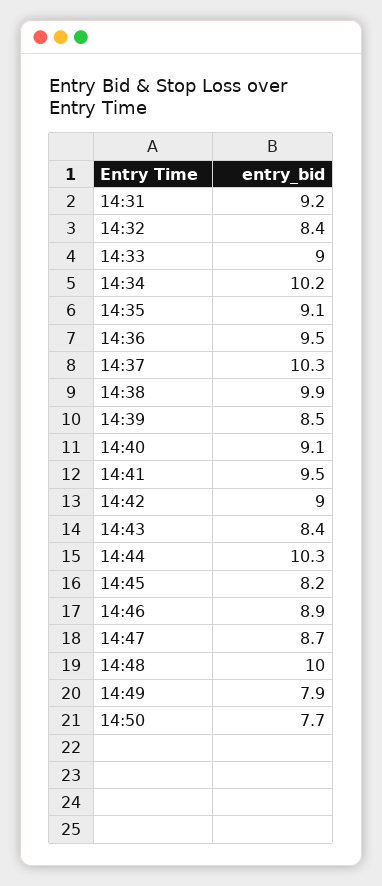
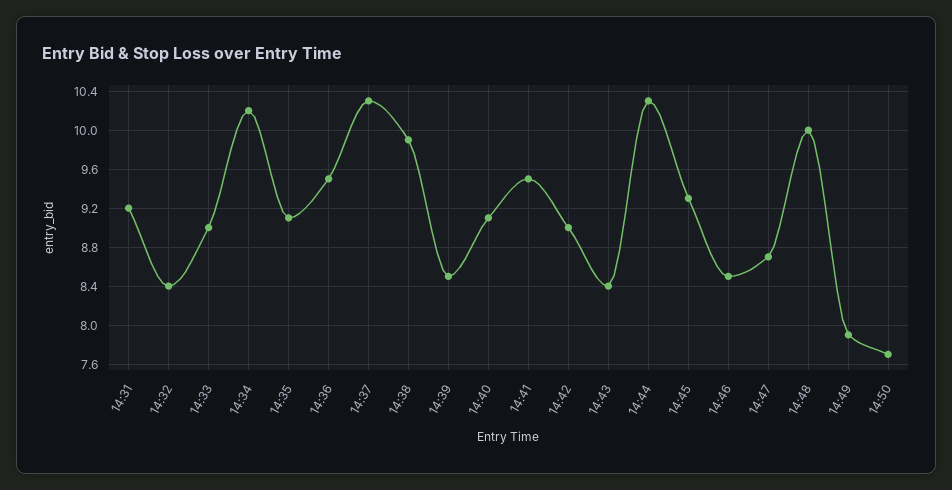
  {
    "14:31": 9.2,
    "14:32": 8.4,
    "14:33": 9,
    "14:34": 10.2,
    "14:35": 9.1,
    "14:36": 9.5,
    "14:37": 10.3,
    "14:38": 9.9,
    "14:39": 8.5,
    "14:40": 9.1,
    "14:41": 9.5,
    "14:42": 9,
    "14:43": 8.4,
    "14:44": 10.3,
-   "14:45": 8.2,
+   "14:45": 9.3,
-   "14:46": 8.9,
+   "14:46": 8.5,
    "14:47": 8.7,
    "14:48": 10,
    "14:49": 7.9,
    "14:50": 7.7
  }

